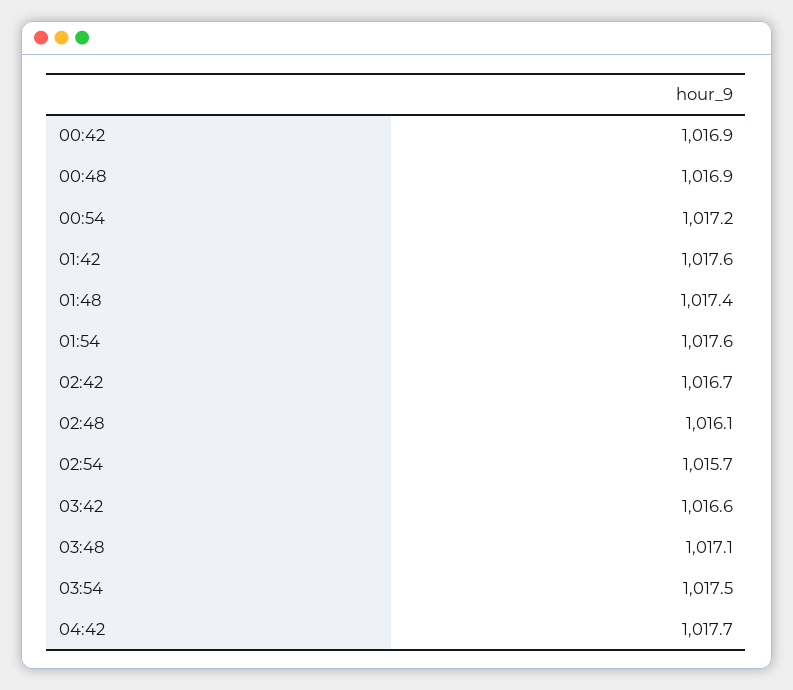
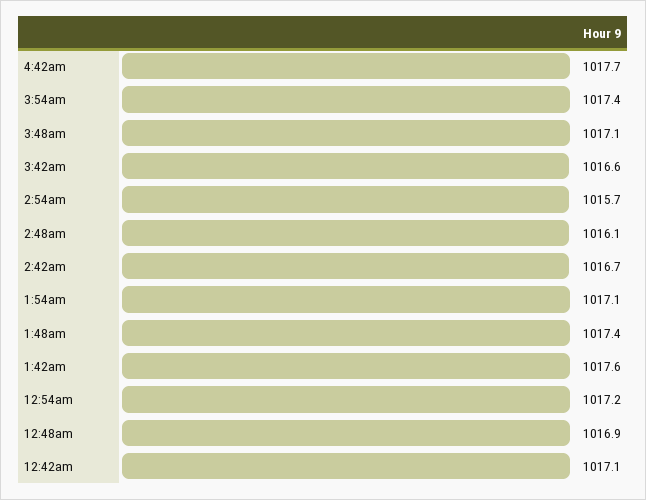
  {
-   "00:42": 1016.9,
+   "00:42": 1017.1,
    "00:48": 1016.9,
    "00:54": 1017.2,
    "01:42": 1017.6,
    "01:48": 1017.4,
-   "01:54": 1017.6,
+   "01:54": 1017.1,
    "02:42": 1016.7,
    "02:48": 1016.1,
    "02:54": 1015.7,
    "03:42": 1016.6,
    "03:48": 1017.1,
-   "03:54": 1017.5,
+   "03:54": 1017.4,
    "04:42": 1017.7
  }

